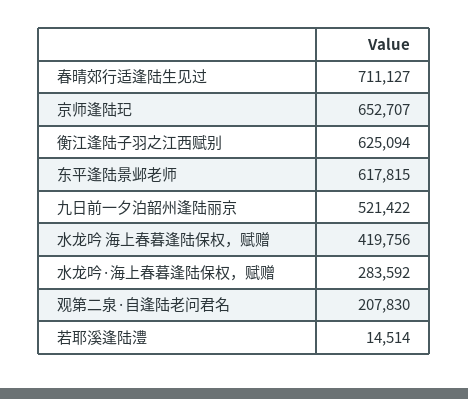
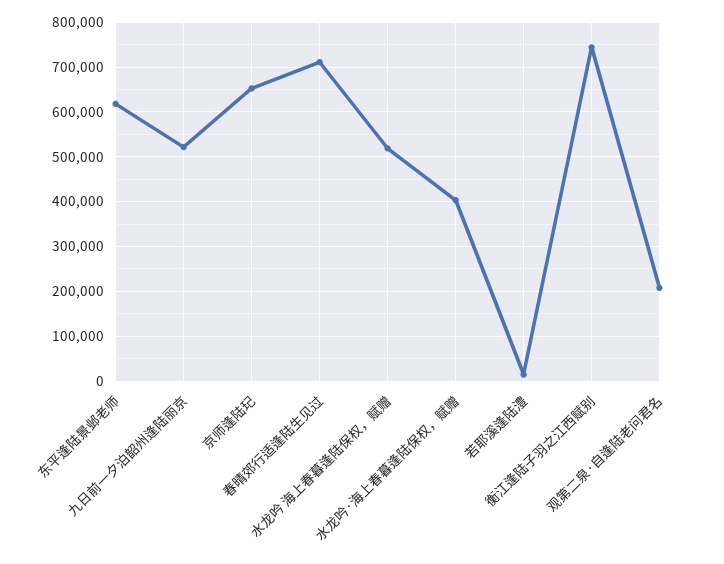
  {
    "春晴郊行适逢陆生见过": 711127,
    "京师逢陆玘": 652707,
-   "衡江逢陆子羽之江西赋别": 625094,
+   "衡江逢陆子羽之江西赋别": 740000,
    "东平逢陆景邺老师": 617815,
    "九日前一夕泊韶州逢陆丽京": 521422,
-   "水龙吟 海上春暮逢陆保权，赋赠": 419756,
+   "水龙吟 海上春暮逢陆保权，赋赠": 520000,
-   "水龙吟·海上春暮逢陆保权，赋赠": 283592,
+   "水龙吟·海上春暮逢陆保权，赋赠": 400000,
    "观第二泉·自逢陆老问君名": 207830,
    "若耶溪逢陆澧": 14514
  }

